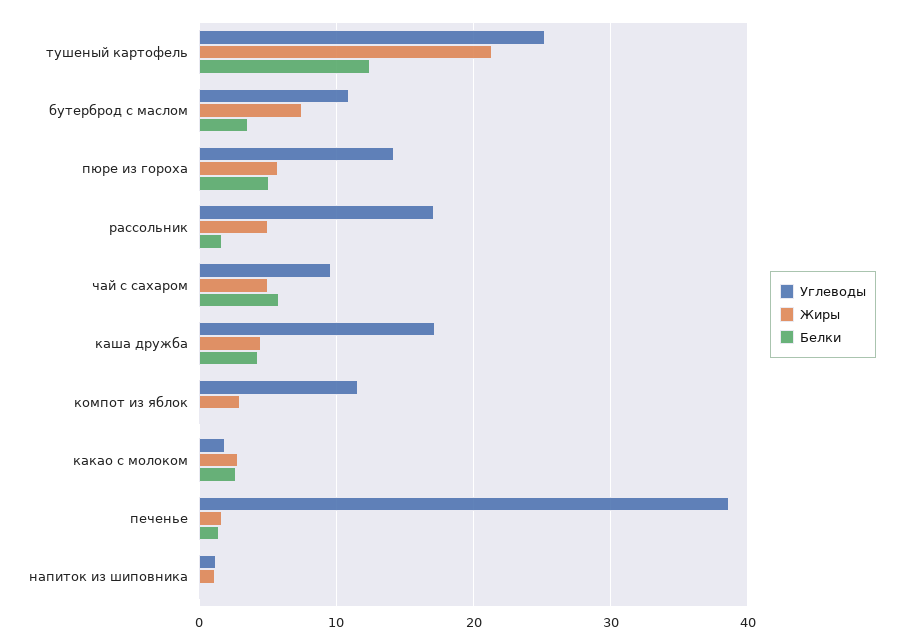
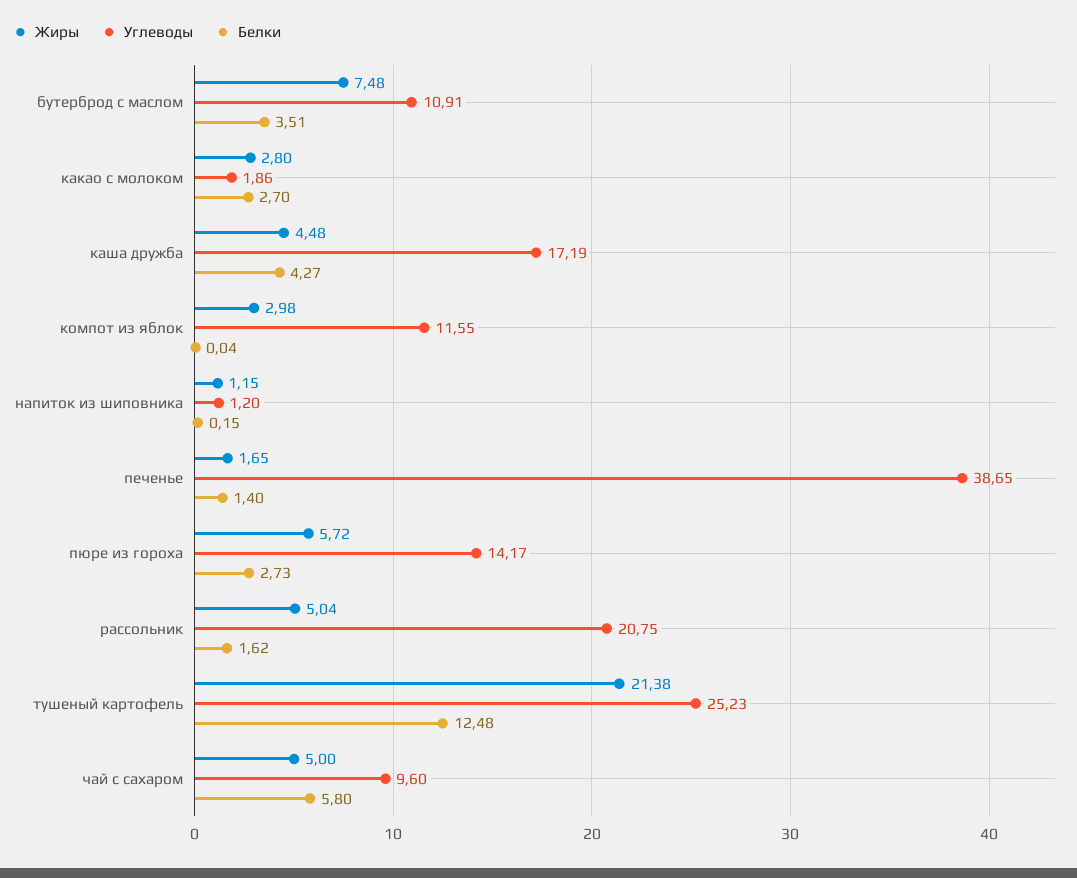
  {
    "Углеводы": {
      "тушеный картофель": 25.23,
      "бутерброд с маслом": 10.91,
      "пюре из гороха": 14.17,
-     "рассольник": 17,
+     "рассольник": 20.75,
      "чай с сахаром": 9.6,
      "каша дружба": 17.19,
      "компот из яблок": 11.55,
      "какао с молоком": 1.86,
      "печенье": 38.65,
      "напиток из шиповника": 1.2
    },
    "Жиры": {
      "тушеный картофель": 21.38,
      "бутерброд с маслом": 7.48,
      "пюре из гороха": 5.72,
      "рассольник": 5.04,
      "чай с сахаром": 5,
      "каша дружба": 4.48,
      "компот из яблок": 2.98,
      "какао с молоком": 2.8,
      "печенье": 1.65,
      "напиток из шиповника": 1.15
    },
    "Белки": {
      "тушеный картофель": 12.48,
      "бутерброд с маслом": 3.51,
-     "пюре из гороха": 5,
+     "пюре из гороха": 2.73,
      "рассольник": 1.62,
      "чай с сахаром": 5.8,
      "каша дружба": 4.27,
      "компот из яблок": 0.04,
      "какао с молоком": 2.7,
      "печенье": 1.4,
      "напиток из шиповника": 0.15
    }
  }

